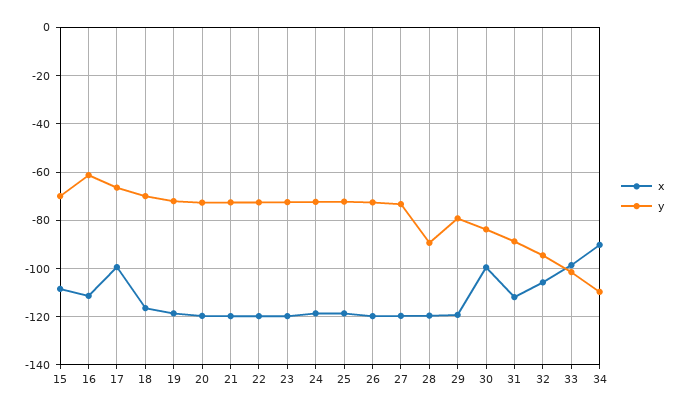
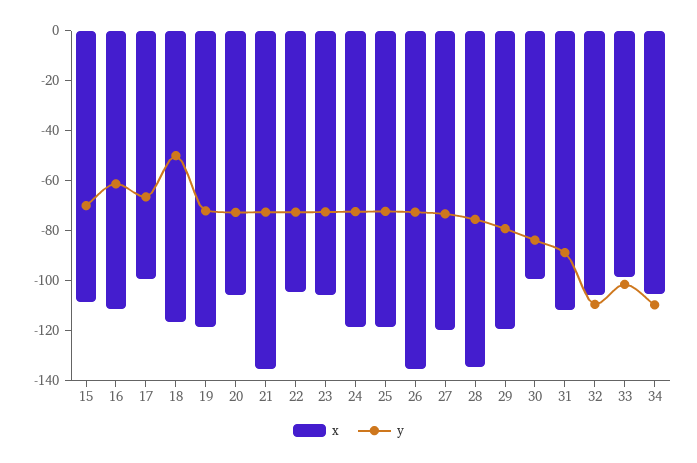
  {
    "x": {
      "15": -107.5,
      "16": -112.5,
      "17": -100,
      "18": -117.5,
      "19": -117.5,
-     "20": -120,
+     "20": -105,
-     "21": -120,
+     "21": -135,
-     "22": -120,
+     "22": -105,
-     "23": -120,
+     "23": -105,
      "24": -117.5,
      "25": -117.5,
-     "26": -120,
+     "26": -135,
      "27": -120,
-     "28": -120,
+     "28": -135,
      "29": -120,
      "30": -100,
      "31": -112.5,
      "32": -105,
      "33": -97.5,
-     "34": -90
+     "34": -105
    },
    "y": {
      "15": -70,
      "16": -62.5,
      "17": -67.5,
-     "18": -70,
+     "18": -50,
      "19": -72.5,
      "20": -72.5,
      "21": -72.5,
      "22": -72.5,
      "23": -72.5,
      "24": -72.5,
      "25": -72.5,
      "26": -72.5,
      "27": -72.5,
-     "28": -90,
+     "28": -75,
      "29": -80,
      "30": -85,
      "31": -90,
-     "32": -95,
+     "32": -110,
      "33": -102.5,
      "34": -110
    }
  }

